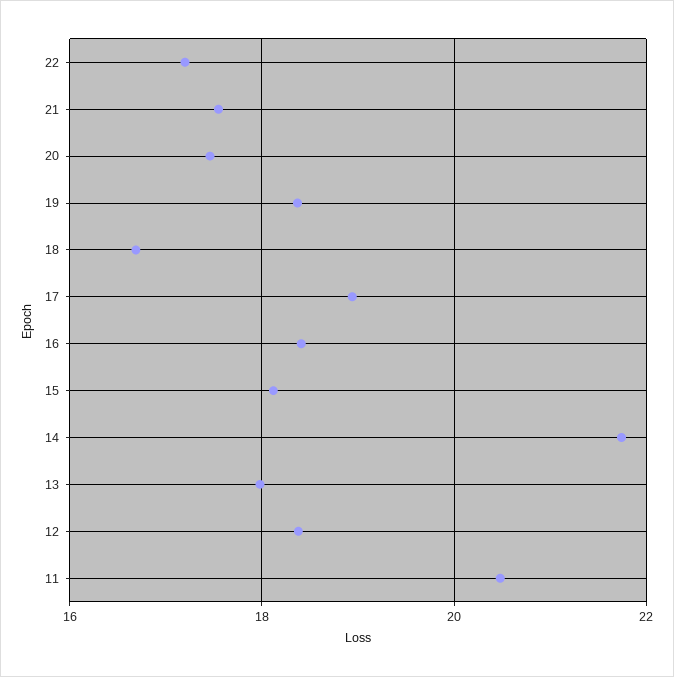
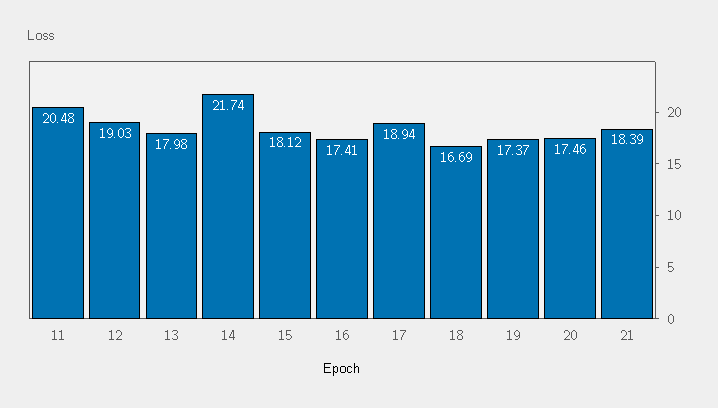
  {
-   "22": 17.2,
-   "21": 17.6,
+   "21": 18.39,
    "20": 17.46,
-   "19": 18.4,
+   "19": 17.37,
    "18": 16.69,
    "17": 18.94,
-   "16": 18.4,
+   "16": 17.41,
    "15": 18.12,
    "14": 21.74,
    "13": 17.98,
-   "12": 18.4,
+   "12": 19.03,
    "11": 20.48
  }

